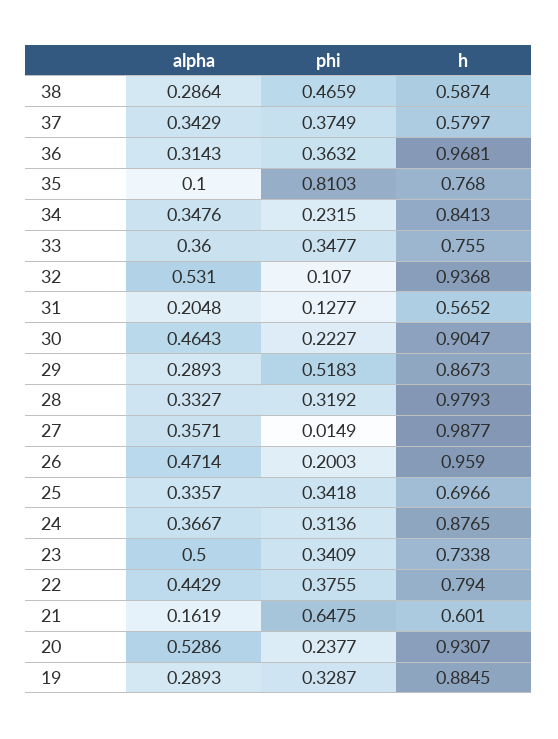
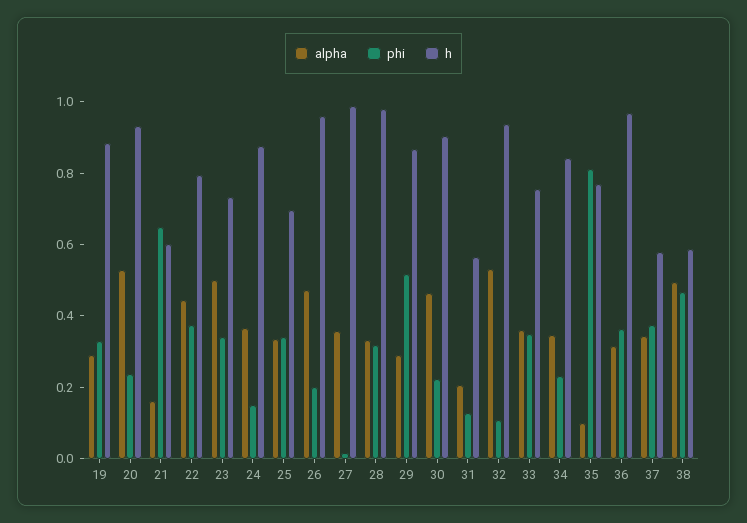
  {
    "alpha": {
-     "38": 0.2864,
+     "38": 0.5,
      "37": 0.3429,
      "36": 0.3143,
      "35": 0.1,
      "34": 0.3476,
      "33": 0.36,
      "32": 0.531,
      "31": 0.2048,
      "30": 0.4643,
      "29": 0.2893,
      "28": 0.3327,
      "27": 0.3571,
      "26": 0.4714,
      "25": 0.3357,
      "24": 0.3667,
      "23": 0.5,
      "22": 0.4429,
      "21": 0.1619,
      "20": 0.5286,
      "19": 0.2893
    },
    "phi": {
      "38": 0.4659,
      "37": 0.3749,
      "36": 0.3632,
      "35": 0.8103,
      "34": 0.2315,
      "33": 0.3477,
      "32": 0.107,
      "31": 0.1277,
      "30": 0.2227,
      "29": 0.5183,
      "28": 0.3192,
      "27": 0.0149,
      "26": 0.2003,
      "25": 0.3418,
-     "24": 0.3136,
+     "24": 0.15,
      "23": 0.3409,
      "22": 0.3755,
      "21": 0.6475,
      "20": 0.2377,
      "19": 0.3287
    },
    "h": {
      "38": 0.5874,
      "37": 0.5797,
      "36": 0.9681,
      "35": 0.768,
      "34": 0.8413,
      "33": 0.755,
      "32": 0.9368,
      "31": 0.5652,
      "30": 0.9047,
      "29": 0.8673,
      "28": 0.9793,
      "27": 0.9877,
      "26": 0.959,
      "25": 0.6966,
      "24": 0.8765,
      "23": 0.7338,
      "22": 0.794,
      "21": 0.601,
      "20": 0.9307,
      "19": 0.8845
    }
  }

